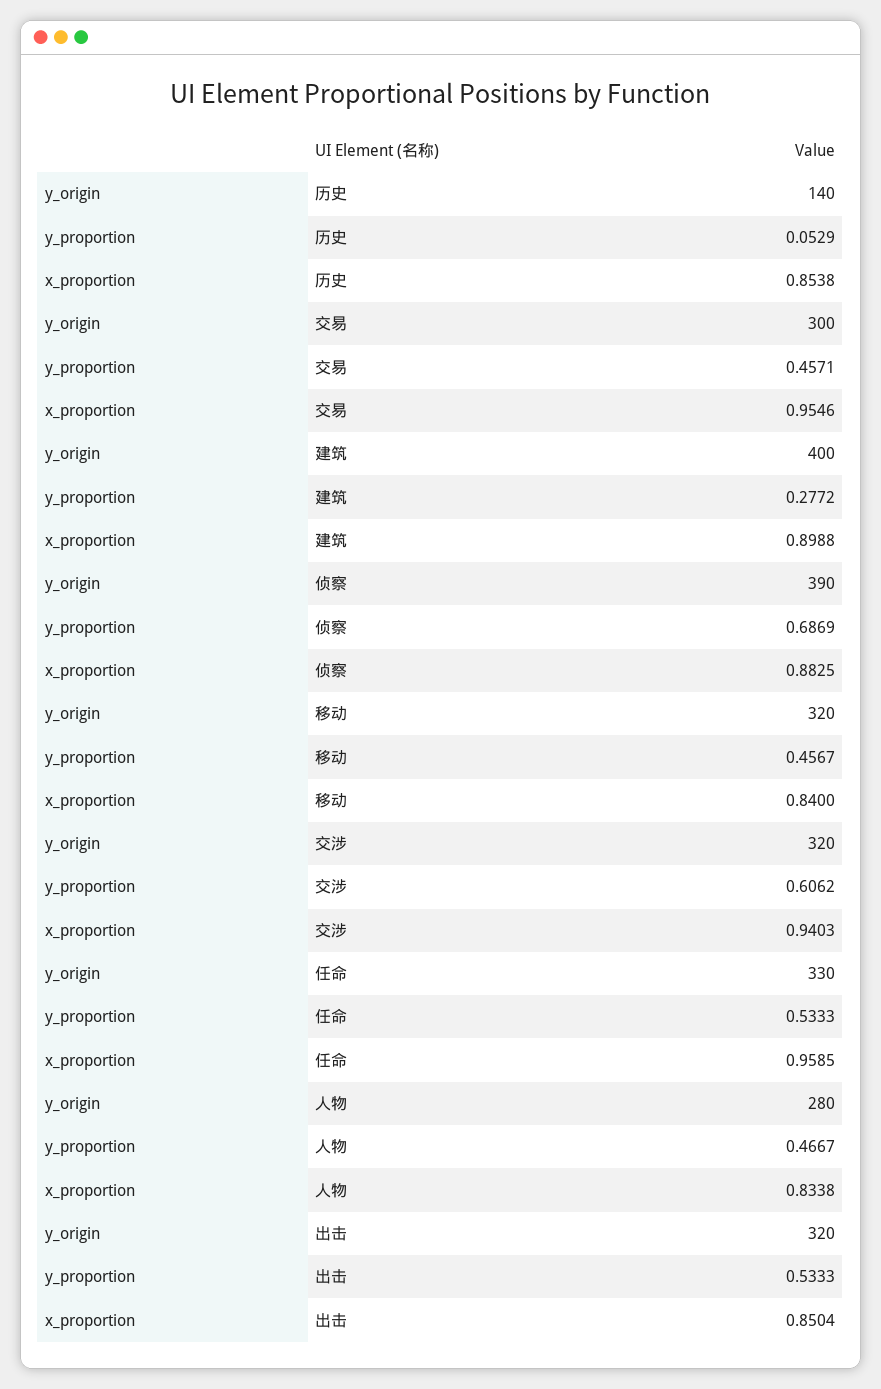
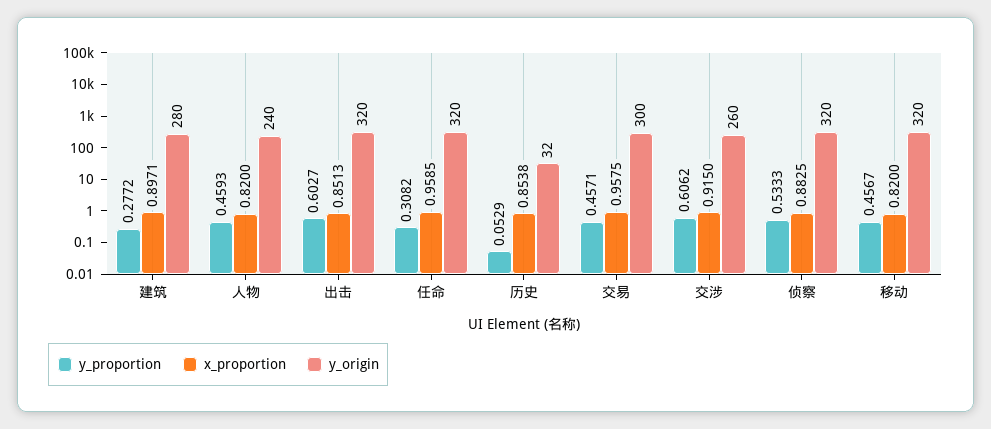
  {
    "y_origin": {
-     "历史": 140,
+     "历史": 32,
      "交易": 300,
-     "建筑": 400,
+     "建筑": 280,
-     "侦察": 390,
+     "侦察": 320,
      "移动": 320,
-     "交涉": 320,
+     "交涉": 260,
-     "任命": 330,
+     "任命": 320,
-     "人物": 280,
+     "人物": 240,
      "出击": 320
    },
    "y_proportion": {
      "历史": 0.0529,
      "交易": 0.4571,
      "建筑": 0.2772,
-     "侦察": 0.6869,
+     "侦察": 0.5333,
      "移动": 0.4567,
      "交涉": 0.6062,
-     "任命": 0.5333,
+     "任命": 0.3082,
-     "人物": 0.4667,
+     "人物": 0.4593,
-     "出击": 0.5333
+     "出击": 0.6027
    },
    "x_proportion": {
      "历史": 0.8538,
-     "交易": 0.9546,
+     "交易": 0.9575,
-     "建筑": 0.8988,
+     "建筑": 0.8971,
      "侦察": 0.8825,
-     "移动": 0.84,
+     "移动": 0.82,
-     "交涉": 0.9403,
+     "交涉": 0.915,
      "任命": 0.9585,
-     "人物": 0.8338,
+     "人物": 0.82,
-     "出击": 0.8504
+     "出击": 0.8513
    }
  }

